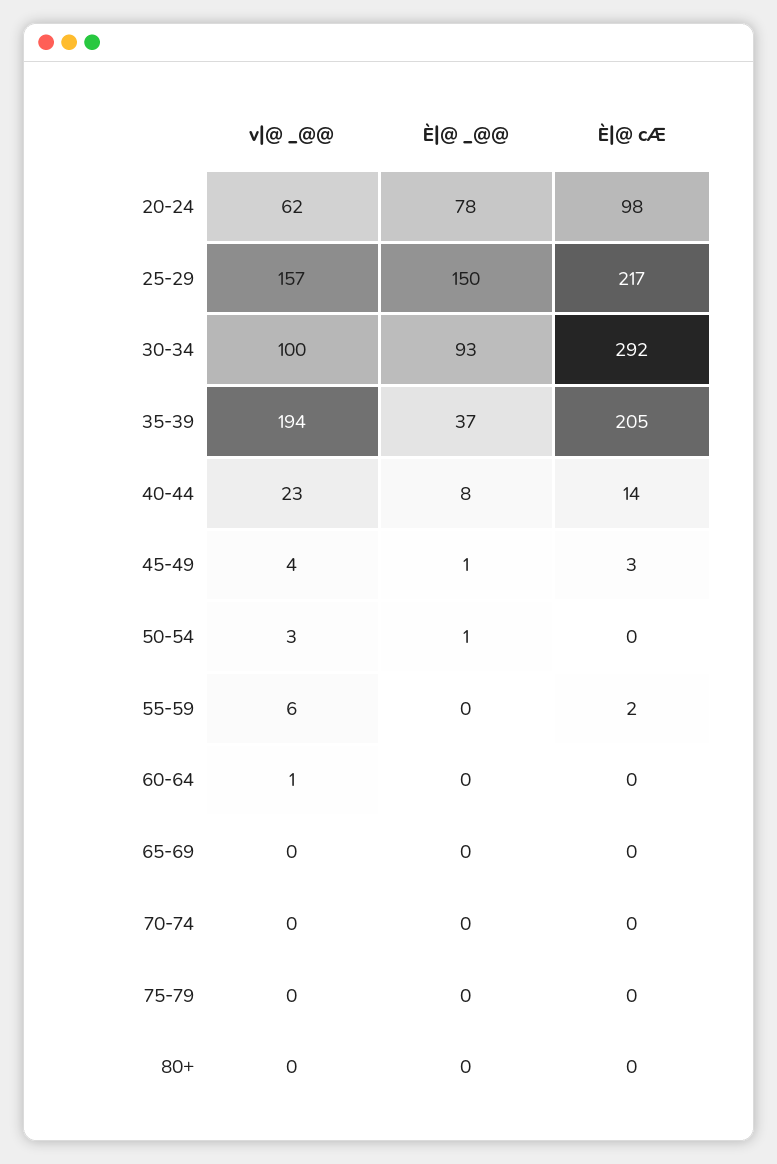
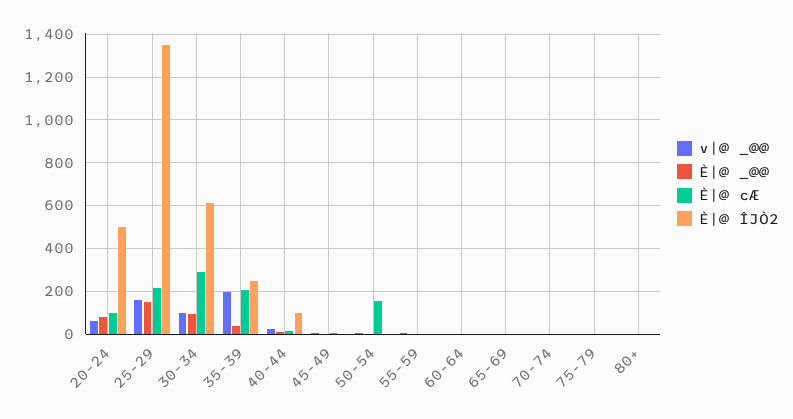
  {
    "v|@ _@@": {
      "20-24": 62,
      "25-29": 157,
      "30-34": 100,
      "35-39": 194,
      "40-44": 23,
      "45-49": 4,
      "50-54": 3,
      "55-59": 6,
      "60-64": 1,
      "65-69": 0,
      "70-74": 0,
      "75-79": 0,
      "80+": 0
    },
    "È|@ _@@": {
      "20-24": 78,
      "25-29": 150,
      "30-34": 93,
      "35-39": 37,
      "40-44": 8,
      "45-49": 1,
      "50-54": 1,
      "55-59": 0,
      "60-64": 0,
      "65-69": 0,
      "70-74": 0,
      "75-79": 0,
      "80+": 0
    },
    "È|@ cÆ": {
      "20-24": 98,
      "25-29": 217,
      "30-34": 292,
      "35-39": 205,
      "40-44": 14,
      "45-49": 3,
-     "50-54": 0,
+     "50-54": 150,
      "55-59": 2,
      "60-64": 0,
      "65-69": 0,
      "70-74": 0,
      "75-79": 0,
      "80+": 0
-   }
+   },
+   "È|@ ÎJÒ2": {
+     "20-24": 500,
+     "25-29": 1350,
+     "30-34": 600,
+     "35-39": 250,
+     "40-44": 100,
+     "45-49": 0,
+     "50-54": 0,
+     "55-59": 0,
+     "60-64": 0,
+     "65-69": 0,
+     "70-74": 0,
+     "75-79": 0,
+     "80+": 0
+   }
  }

